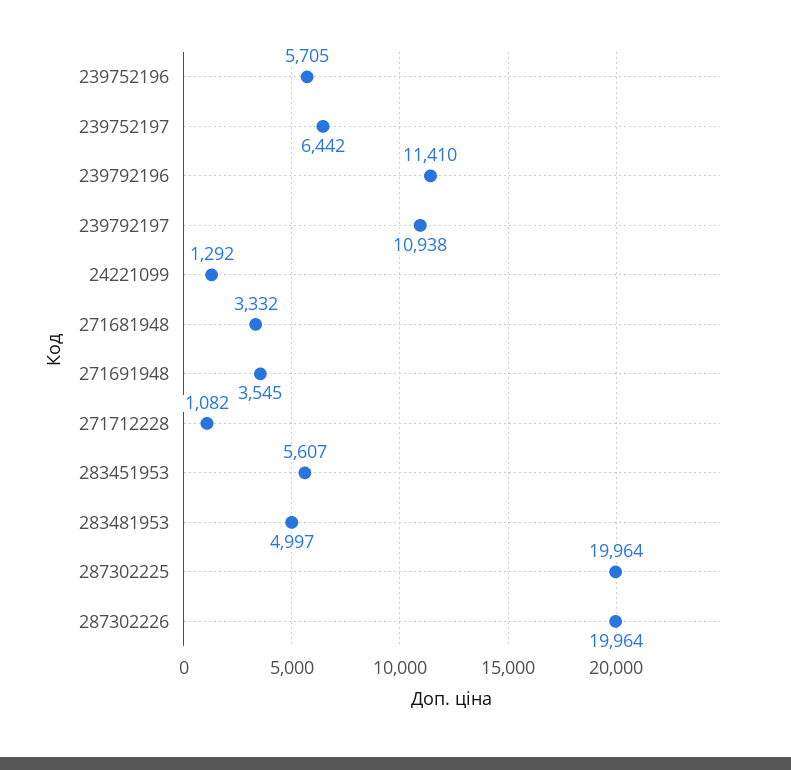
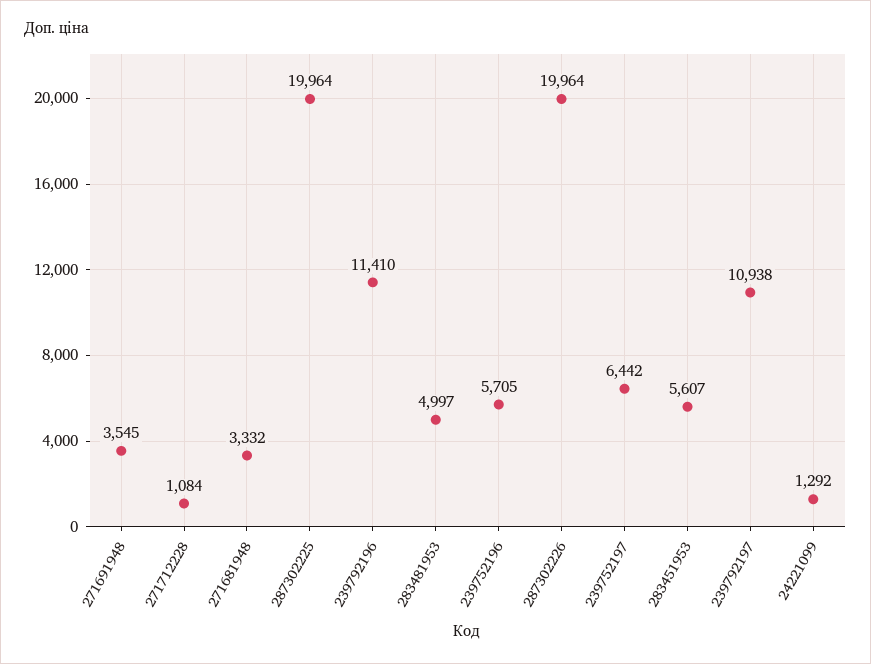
  {
    "239752196": 5705,
    "239752197": 6442,
    "239792196": 11410,
    "239792197": 10938,
    "24221099": 1292,
    "271681948": 3332,
    "271691948": 3545,
-   "271712228": 1082,
+   "271712228": 1084,
    "283451953": 5607,
    "283481953": 4997,
    "287302225": 19964,
    "287302226": 19964
  }

